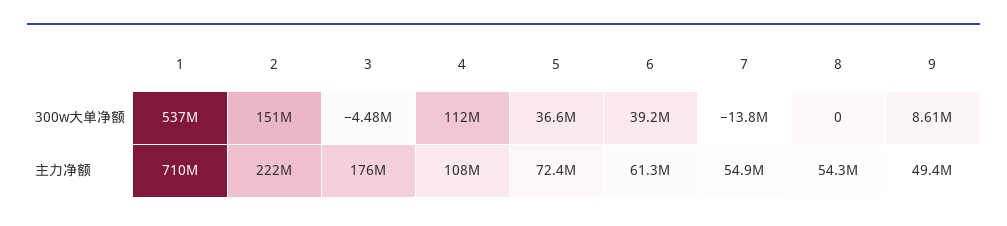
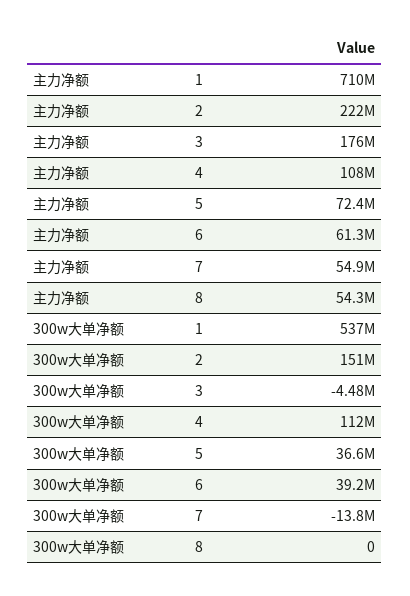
  {
    "1": {
      "300w大单净额": 537000000,
      "主力净额": 710000000
    },
    "2": {
      "300w大单净额": 151000000,
      "主力净额": 222000000
    },
    "3": {
      "300w大单净额": -4480000,
      "主力净额": 176000000
    },
    "4": {
      "300w大单净额": 112000000,
      "主力净额": 108000000
    },
    "5": {
      "300w大单净额": 36600000,
      "主力净额": 72400000
    },
    "6": {
      "300w大单净额": 39200000,
      "主力净额": 61300000
    },
    "7": {
      "300w大单净额": -13800000,
      "主力净额": 54900000
    },
    "8": {
      "300w大单净额": 0,
      "主力净额": 54300000
-   },
+   }
-   "9": {
-     "300w大单净额": 8610000,
-     "主力净额": 49400000
-   }
  }

